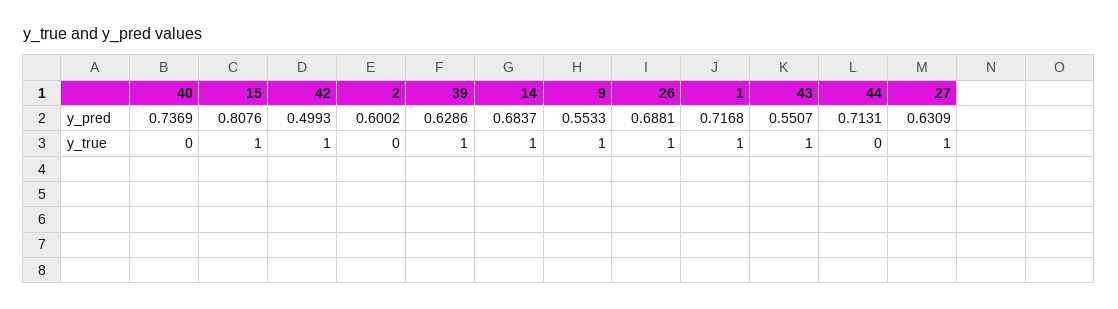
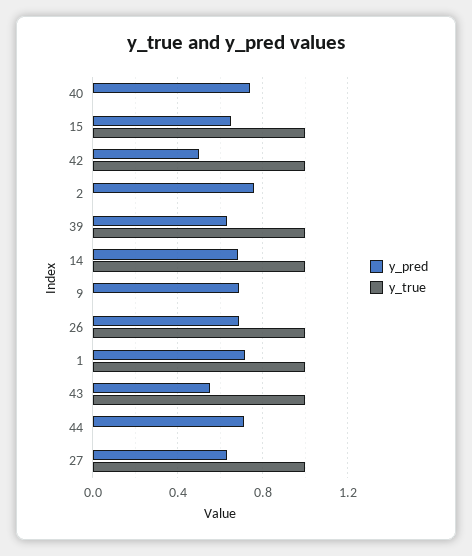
  {
    "y_pred": {
      "40": 0.7369,
-     "15": 0.8076,
+     "15": 0.65,
      "42": 0.4993,
-     "2": 0.6002,
+     "2": 0.75,
      "39": 0.6286,
      "14": 0.6837,
-     "9": 0.5533,
+     "9": 0.7,
      "26": 0.6881,
      "1": 0.7168,
      "43": 0.5507,
      "44": 0.7131,
      "27": 0.6309
    },
    "y_true": {
      "40": 0,
      "15": 1,
      "42": 1,
      "2": 0,
      "39": 1,
      "14": 1,
-     "9": 1,
+     "9": 0,
      "26": 1,
      "1": 1,
      "43": 1,
      "44": 0,
      "27": 1
    }
  }

